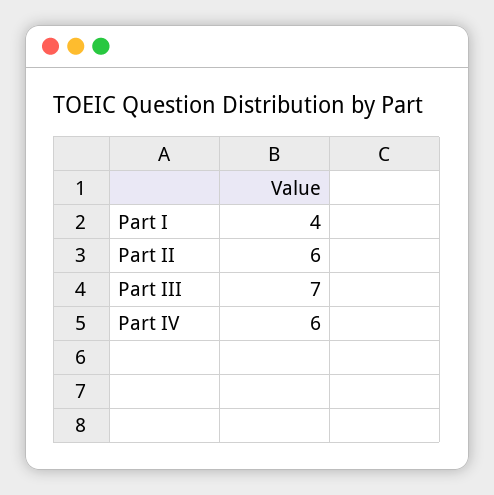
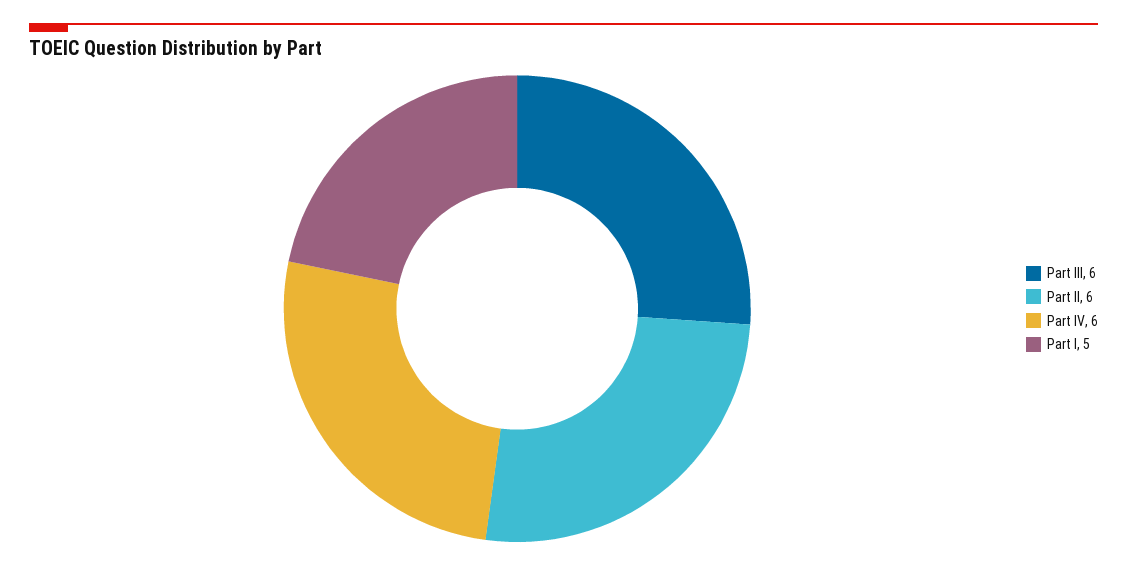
  {
-   "Part I": 4,
+   "Part I": 5,
    "Part II": 6,
-   "Part III": 7,
+   "Part III": 6,
    "Part IV": 6
  }

